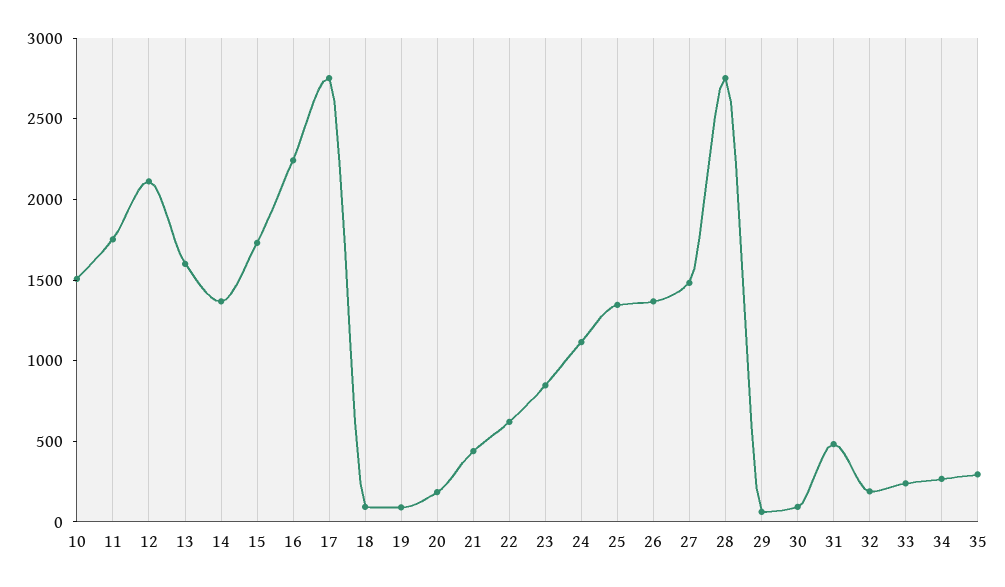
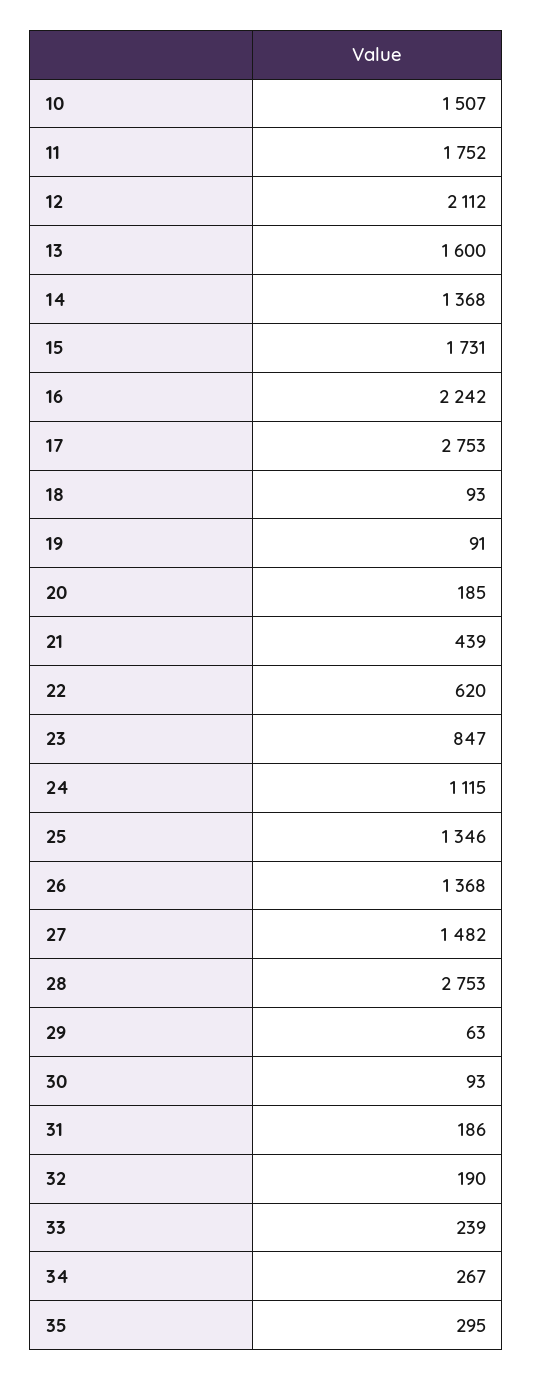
  {
    "10": 1507,
    "11": 1752,
    "12": 2112,
    "13": 1600,
    "14": 1368,
    "15": 1731,
    "16": 2242,
    "17": 2753,
    "18": 93,
    "19": 91,
    "20": 185,
    "21": 439,
    "22": 620,
    "23": 847,
    "24": 1115,
    "25": 1346,
    "26": 1368,
    "27": 1482,
    "28": 2753,
    "29": 63,
    "30": 93,
-   "31": 500,
+   "31": 186,
    "32": 190,
    "33": 239,
    "34": 267,
    "35": 295
  }

